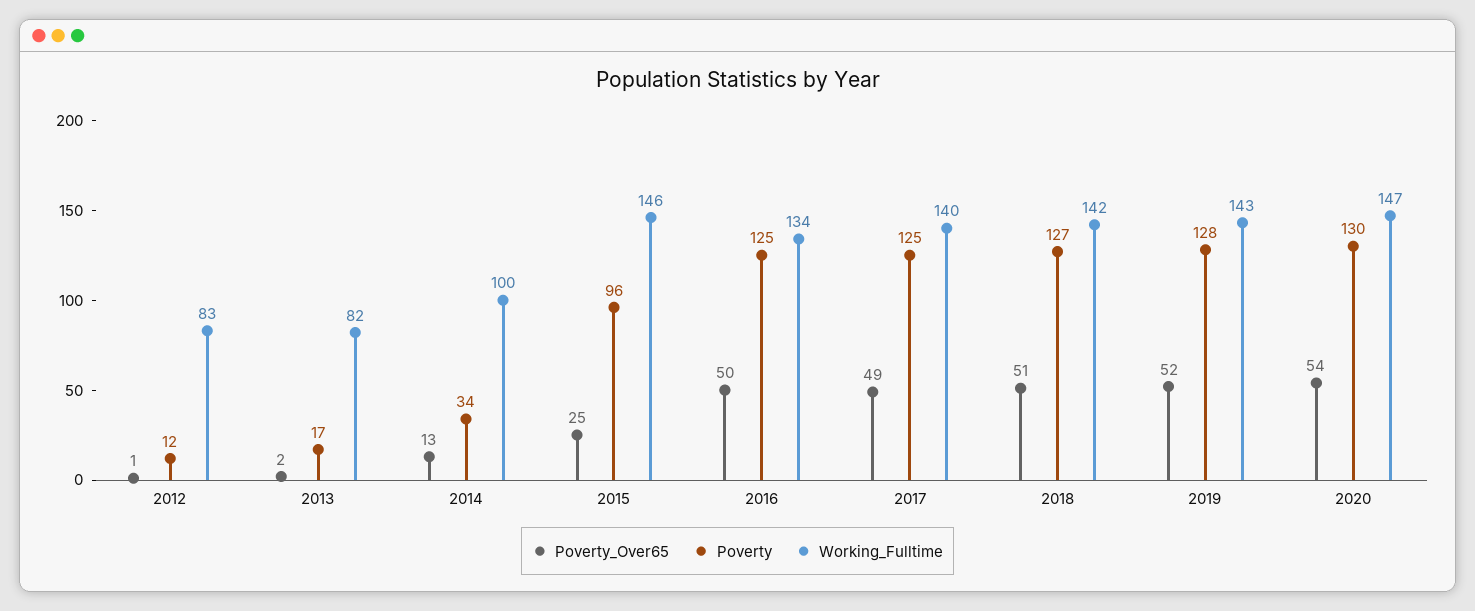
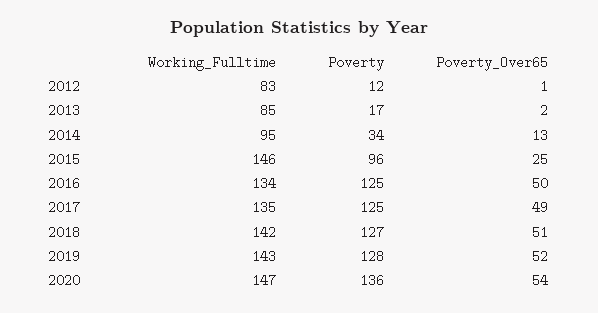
  {
    "Poverty_Over65": {
      "2012": 1,
      "2013": 2,
      "2014": 13,
      "2015": 25,
      "2016": 50,
      "2017": 49,
      "2018": 51,
      "2019": 52,
      "2020": 54
    },
    "Poverty": {
      "2012": 12,
      "2013": 17,
      "2014": 34,
      "2015": 96,
      "2016": 125,
      "2017": 125,
      "2018": 127,
      "2019": 128,
-     "2020": 130
+     "2020": 136
    },
    "Working_Fulltime": {
      "2012": 83,
-     "2013": 82,
+     "2013": 85,
-     "2014": 100,
+     "2014": 95,
      "2015": 146,
      "2016": 134,
-     "2017": 140,
+     "2017": 135,
      "2018": 142,
      "2019": 143,
      "2020": 147
    }
  }

